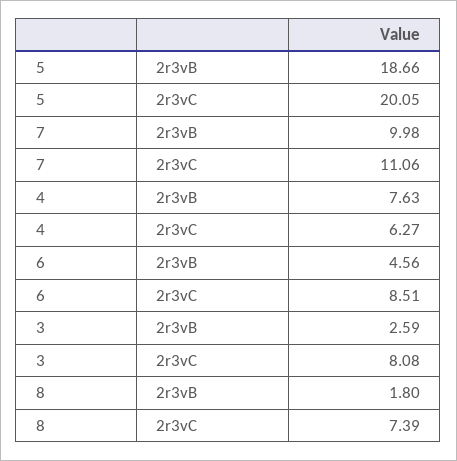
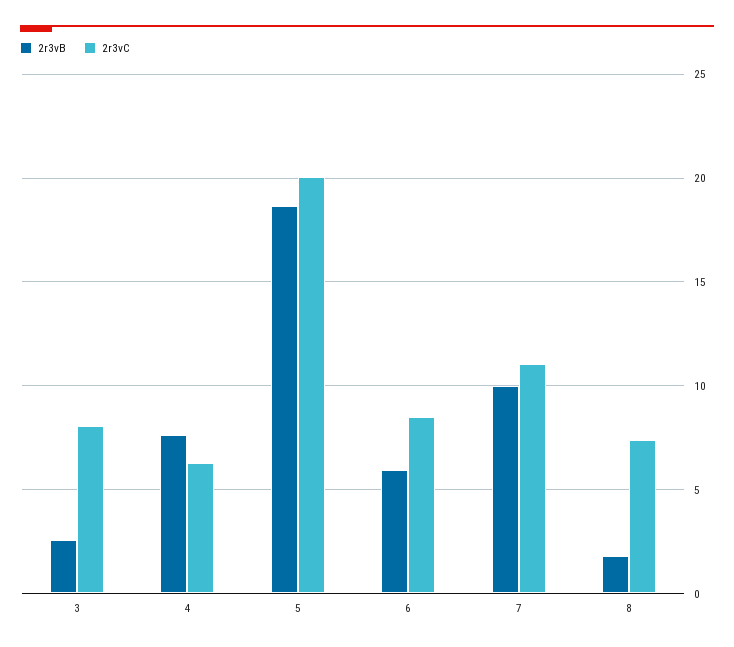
  {
    "2r3vB": {
      "5": 18.66,
      "7": 9.98,
      "4": 7.63,
-     "6": 4.56,
+     "6": 6,
      "3": 2.59,
      "8": 1.8
    },
    "2r3vC": {
      "5": 20.05,
      "7": 11.06,
      "4": 6.27,
      "6": 8.51,
      "3": 8.08,
      "8": 7.39
    }
  }

